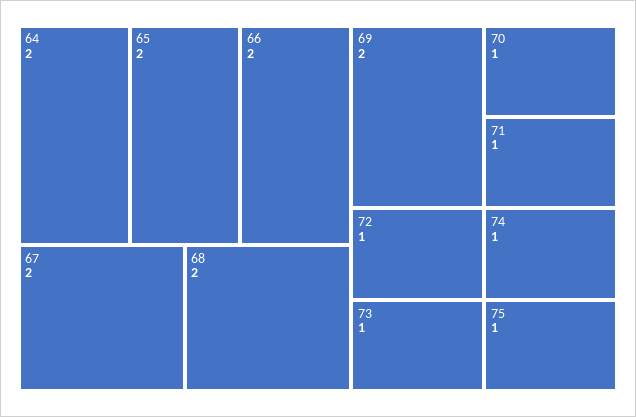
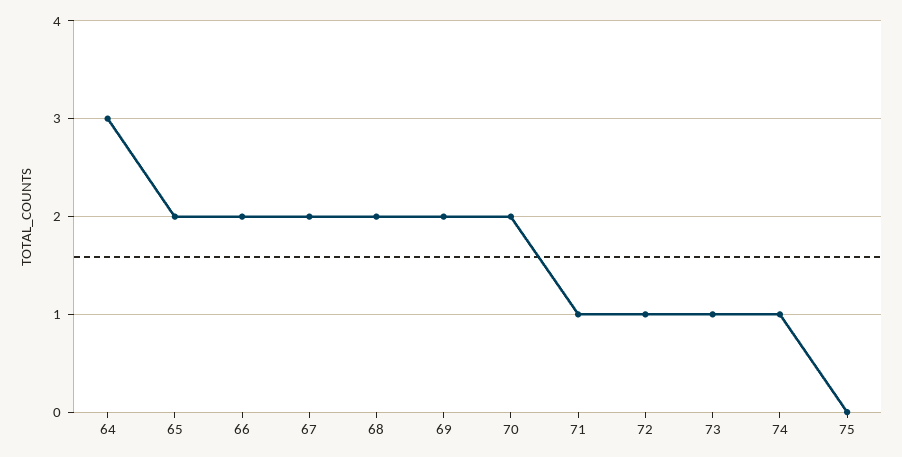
  {
-   "64": 2,
+   "64": 3,
    "65": 2,
    "66": 2,
    "67": 2,
    "68": 2,
    "69": 2,
-   "70": 1,
+   "70": 2,
    "71": 1,
    "72": 1,
    "73": 1,
    "74": 1,
-   "75": 1
+   "75": 0
  }

